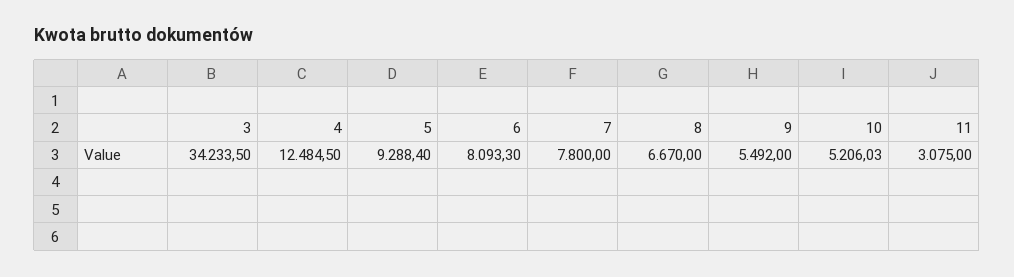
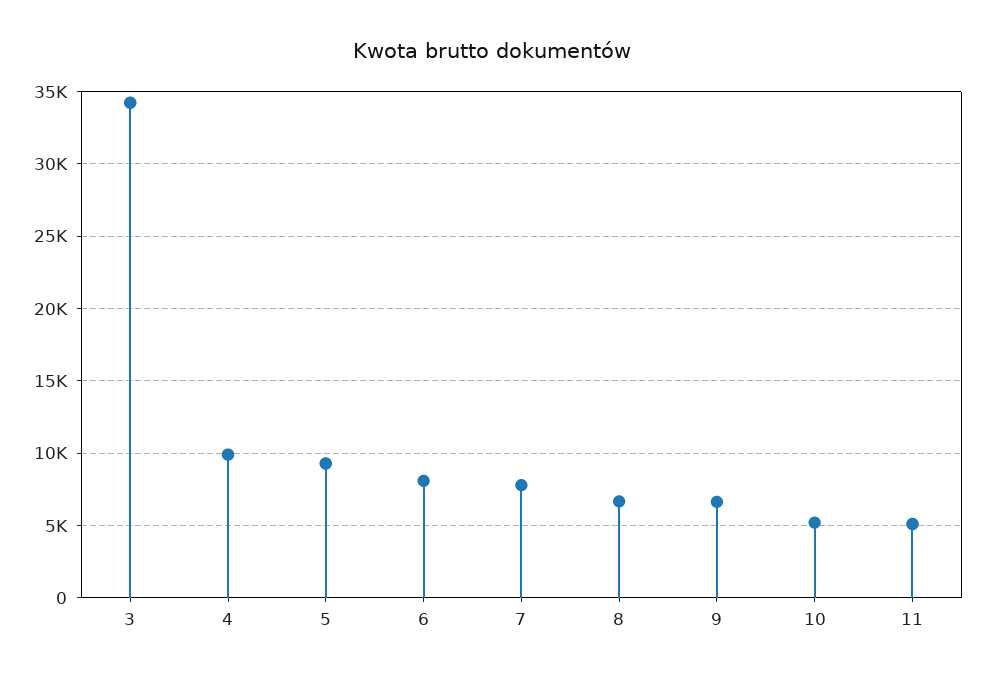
  {
    "3": 34233.5,
-   "4": 12484.5,
+   "4": 10000,
    "5": 9288.4,
    "6": 8093.3,
    "7": 7800,
    "8": 6670,
-   "9": 5492,
+   "9": 6500,
    "10": 5206.03,
-   "11": 3075
+   "11": 5000
  }

